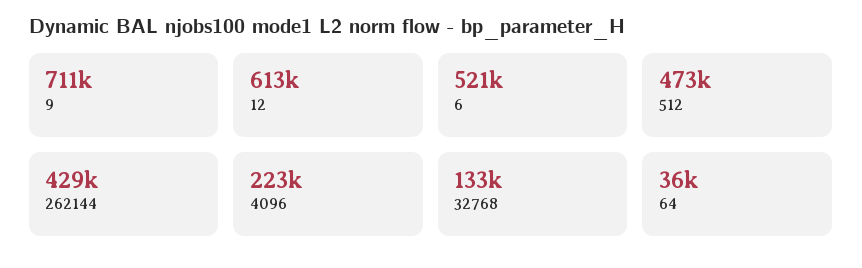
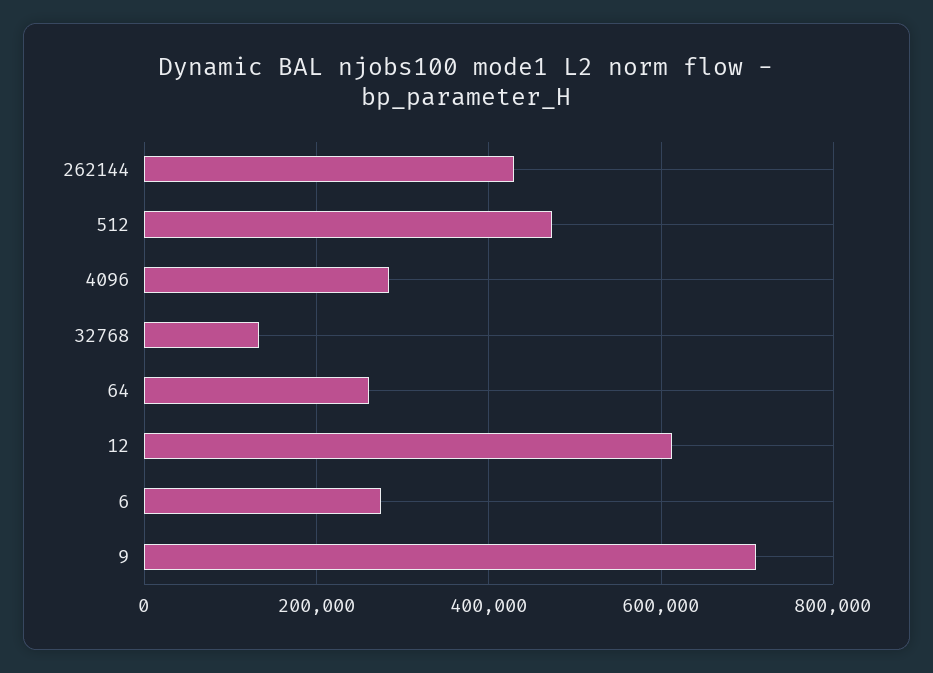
  {
    "9": 711000,
    "12": 613000,
-   "6": 521000,
+   "6": 280000,
    "512": 473000,
    "262144": 429000,
-   "4096": 223000,
+   "4096": 280000,
    "32768": 133000,
-   "64": 36000
+   "64": 260000
  }

